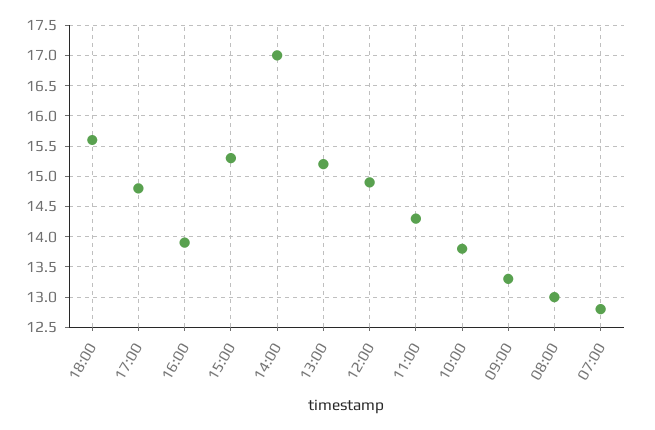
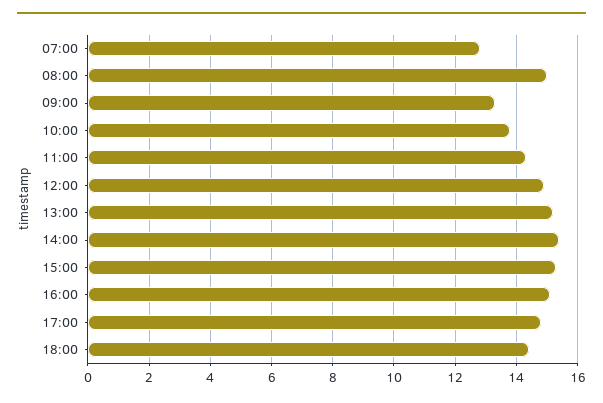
  {
-   "18:00": 15.6,
+   "18:00": 14.5,
    "17:00": 14.8,
-   "16:00": 13.9,
+   "16:00": 15,
    "15:00": 15.3,
-   "14:00": 17,
+   "14:00": 15.5,
    "13:00": 15.2,
    "12:00": 14.9,
    "11:00": 14.3,
    "10:00": 13.8,
    "09:00": 13.3,
-   "08:00": 13,
+   "08:00": 15,
    "07:00": 12.8
  }

